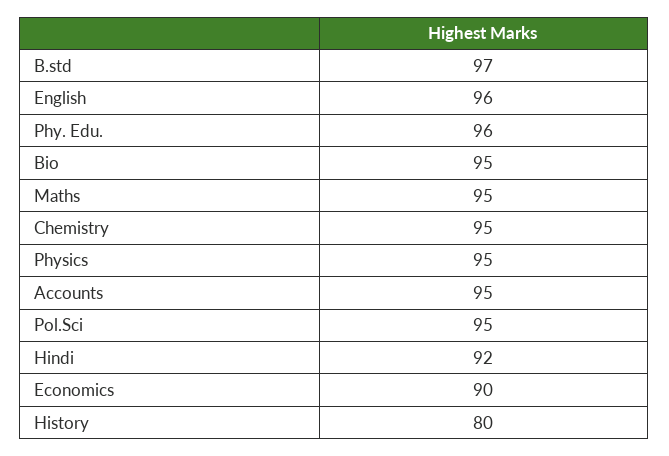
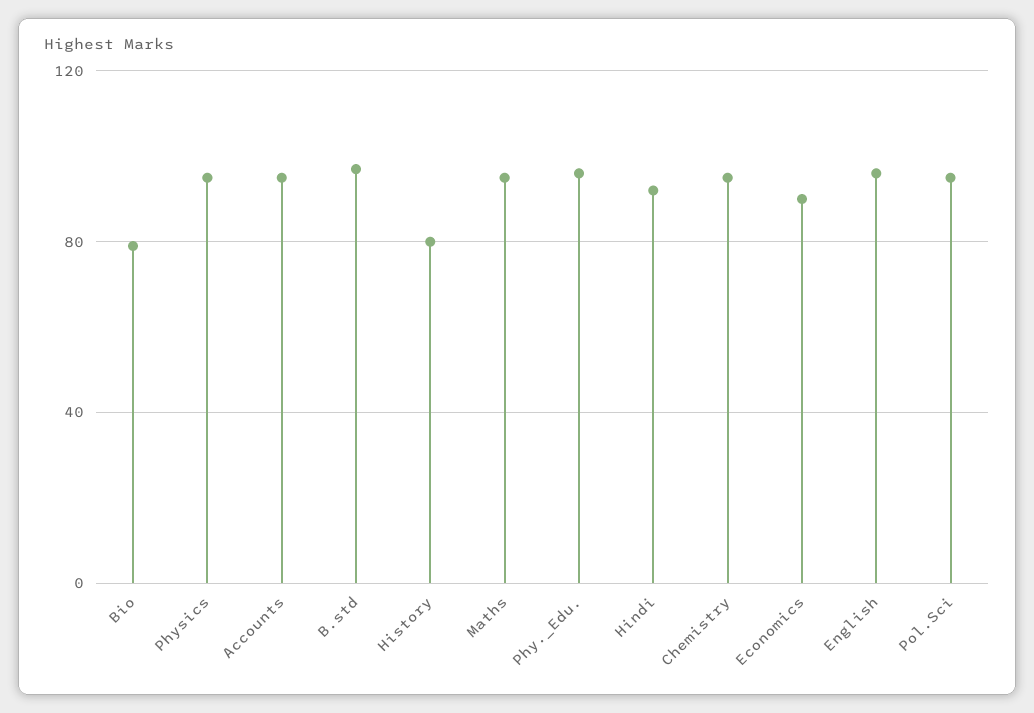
  {
    "B.std": 97,
    "English": 96,
    "Phy. Edu.": 96,
-   "Bio": 95,
+   "Bio": 80,
    "Maths": 95,
    "Chemistry": 95,
    "Physics": 95,
    "Accounts": 95,
    "Pol.Sci": 95,
    "Hindi": 92,
    "Economics": 90,
    "History": 80
  }

